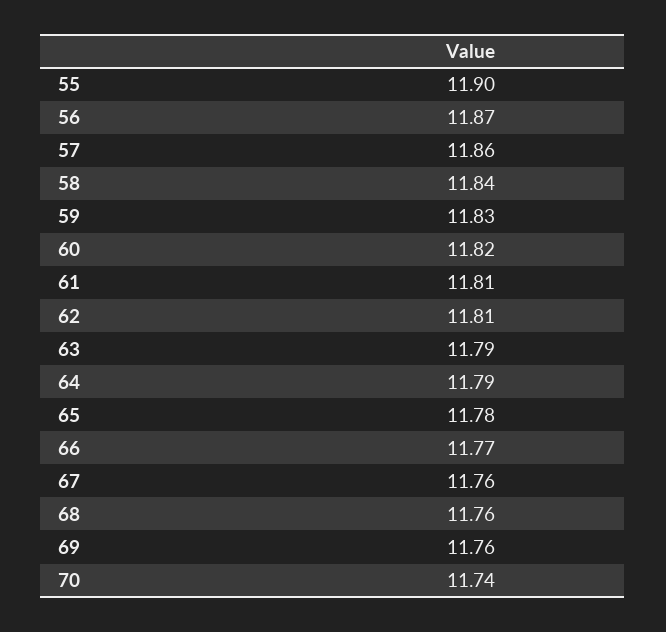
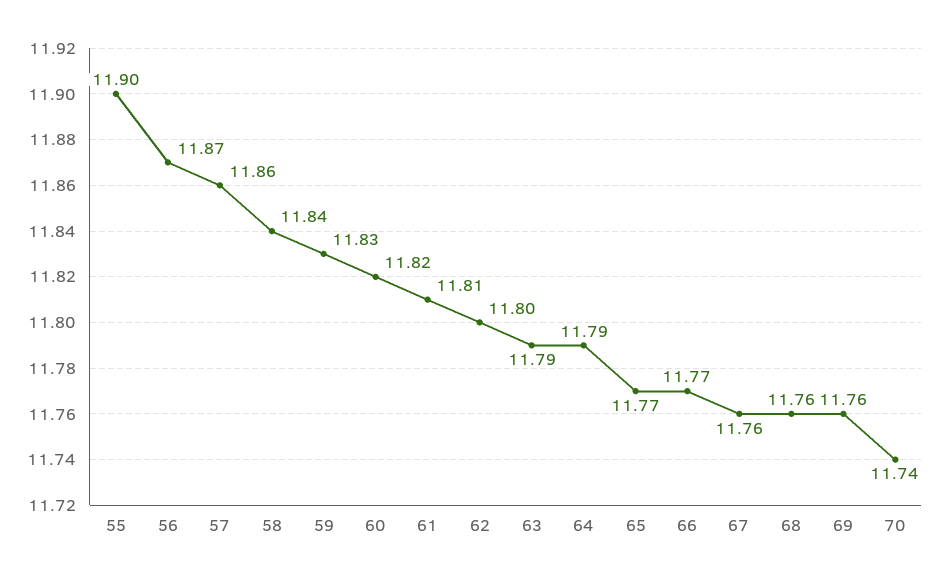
  {
    "55": 11.9,
    "56": 11.87,
    "57": 11.86,
    "58": 11.84,
    "59": 11.83,
    "60": 11.82,
    "61": 11.81,
-   "62": 11.81,
+   "62": 11.8,
    "63": 11.79,
    "64": 11.79,
-   "65": 11.78,
+   "65": 11.77,
    "66": 11.77,
    "67": 11.76,
    "68": 11.76,
    "69": 11.76,
    "70": 11.74
  }

